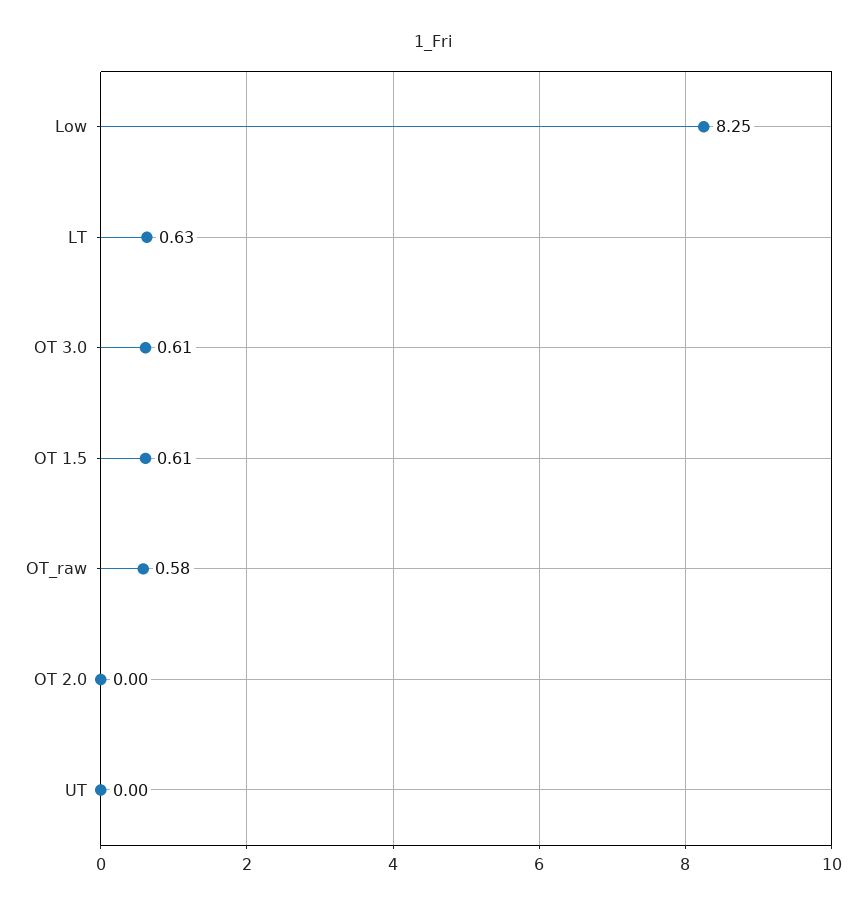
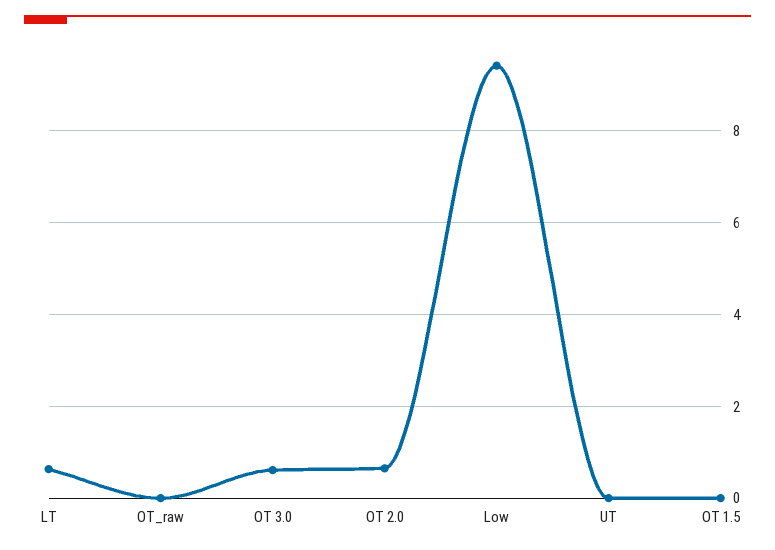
  {
-   "Low": 8.25,
+   "Low": 9.4,
    "LT": 0.63,
    "OT 3.0": 0.61,
-   "OT 1.5": 0.61,
+   "OT 1.5": 0,
-   "OT_raw": 0.58,
+   "OT_raw": 0,
-   "OT 2.0": 0,
+   "OT 2.0": 0.6,
    "UT": 0
  }

